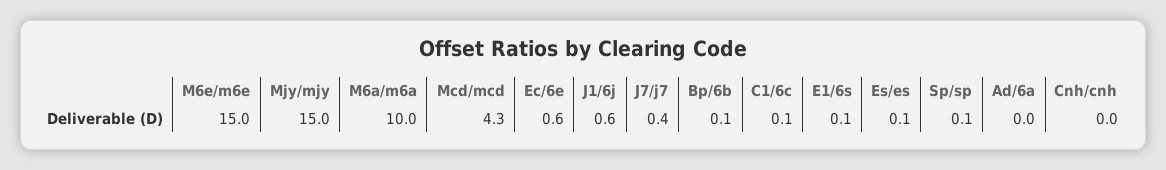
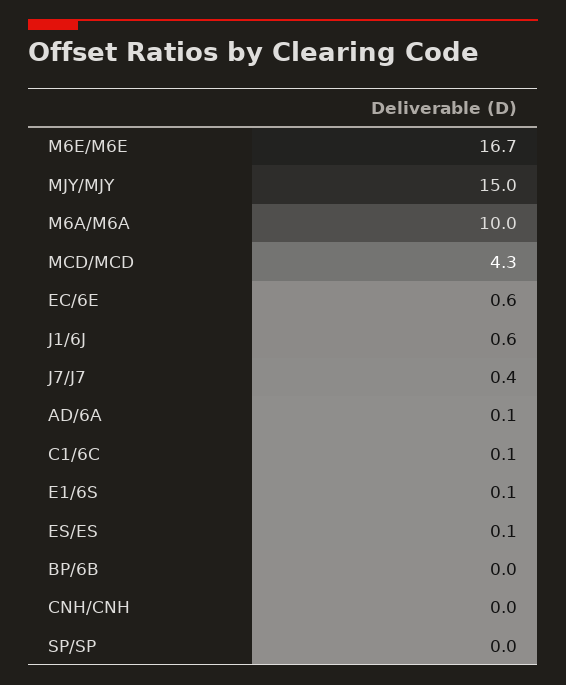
  {
-   "M6e/m6e": 15,
+   "M6e/m6e": 16.7,
    "Mjy/mjy": 15,
    "M6a/m6a": 10,
    "Mcd/mcd": 4.3,
    "Ec/6e": 0.6,
    "J1/6j": 0.6,
    "J7/j7": 0.4,
-   "Bp/6b": 0.1,
+   "Bp/6b": 0,
    "C1/6c": 0.1,
    "E1/6s": 0.1,
    "Es/es": 0.1,
-   "Sp/sp": 0.1,
+   "Sp/sp": 0,
-   "Ad/6a": 0,
+   "Ad/6a": 0.1,
    "Cnh/cnh": 0
  }

